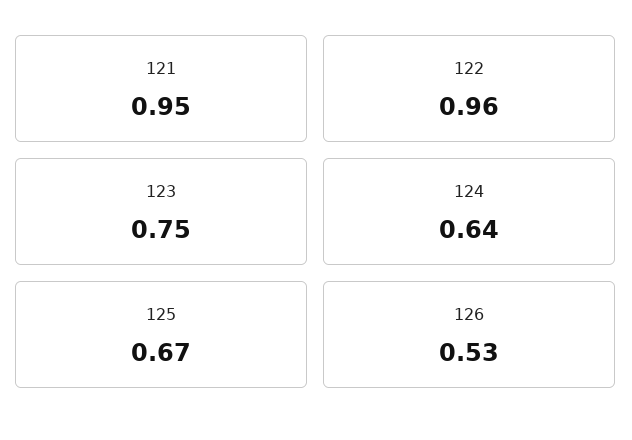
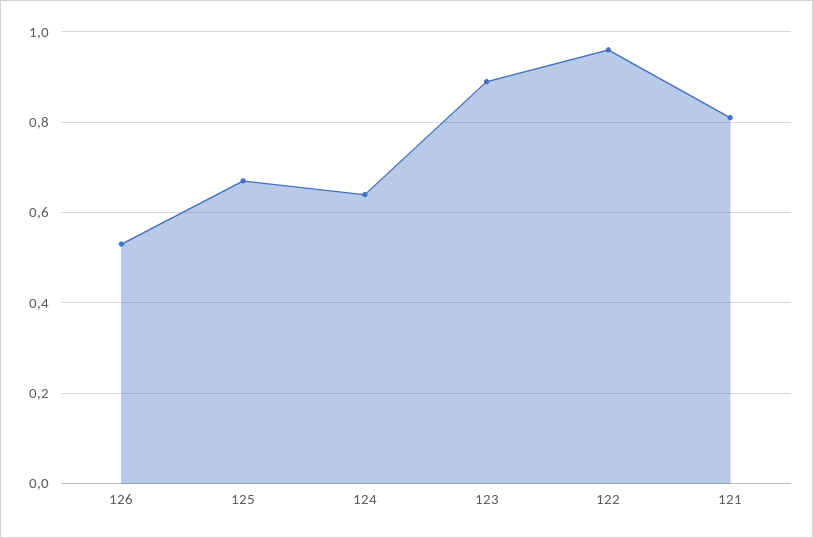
  {
-   "121": 0.95,
+   "121": 0.8,
    "122": 0.96,
-   "123": 0.75,
+   "123": 0.9,
    "124": 0.64,
    "125": 0.67,
    "126": 0.53
  }

